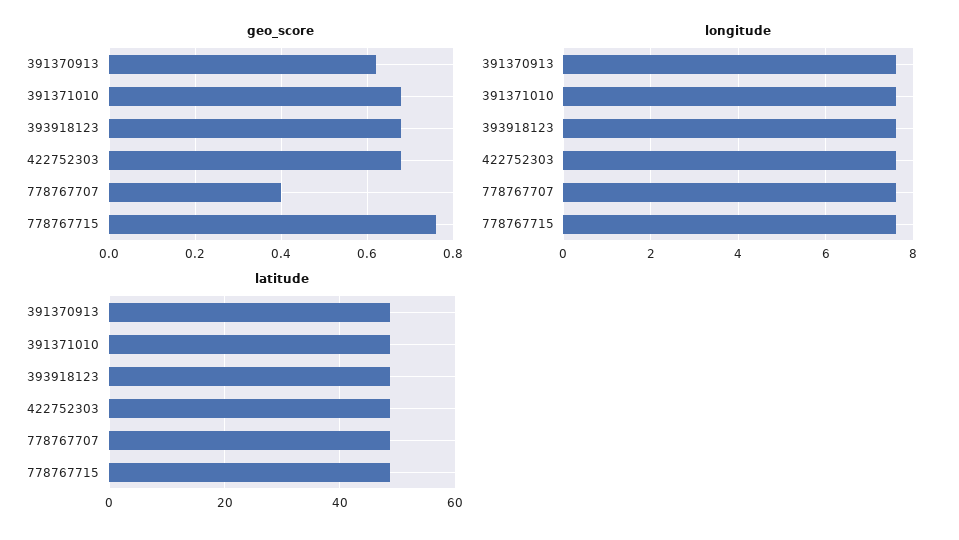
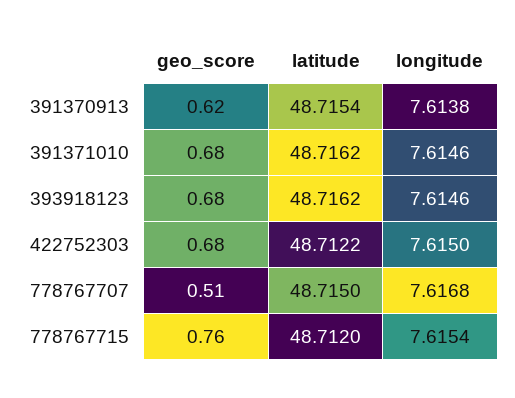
  {
    "geo_score": {
      "391370913": 0.62,
      "391371010": 0.68,
      "393918123": 0.68,
      "422752303": 0.68,
-     "778767707": 0.4,
+     "778767707": 0.51,
      "778767715": 0.76
    },
    "longitude": {
      "391370913": 7.6138,
      "391371010": 7.6146,
      "393918123": 7.6146,
      "422752303": 7.615,
      "778767707": 7.6168,
      "778767715": 7.6154
    },
    "latitude": {
      "391370913": 48.7154,
      "391371010": 48.7162,
      "393918123": 48.7162,
      "422752303": 48.7122,
      "778767707": 48.715,
      "778767715": 48.712
    }
  }

